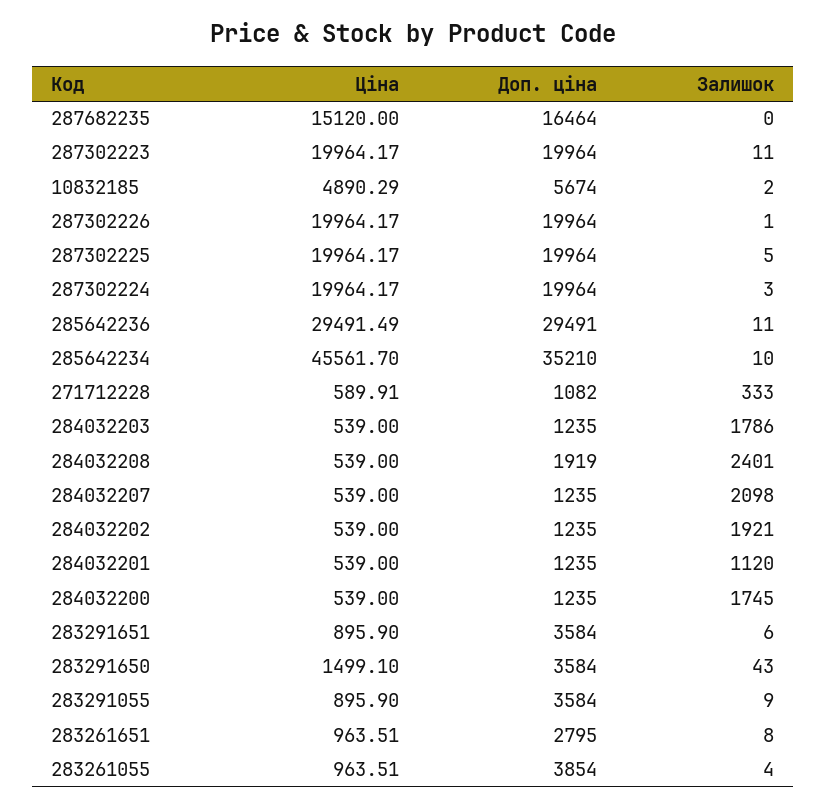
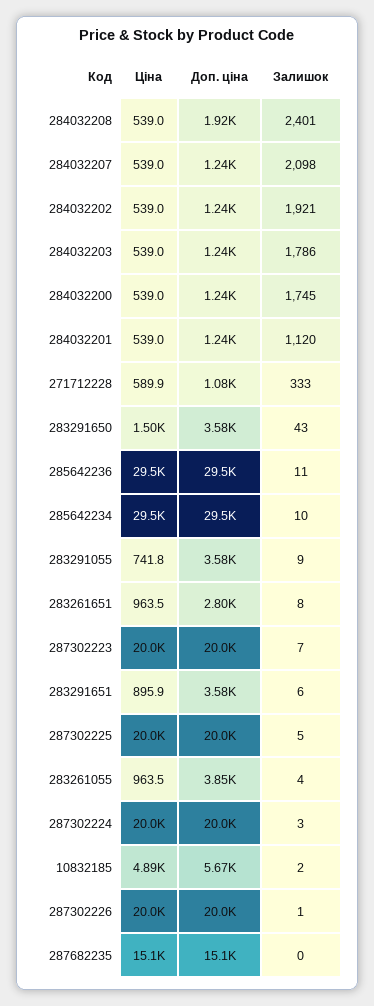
  {
    "Ціна": {
      "287682235": 15120,
      "287302223": 19964.17,
      "10832185": 4890.29,
      "287302226": 19964.17,
      "287302225": 19964.17,
      "287302224": 19964.17,
      "285642236": 29491.49,
-     "285642234": 45561.7,
+     "285642234": 29500,
      "271712228": 589.91,
      "284032203": 539,
      "284032208": 539,
      "284032207": 539,
      "284032202": 539,
      "284032201": 539,
      "284032200": 539,
      "283291651": 895.9,
      "283291650": 1499.1,
-     "283291055": 895.9,
+     "283291055": 741.8,
      "283261651": 963.51,
      "283261055": 963.51
    },
    "Доп. ціна": {
-     "287682235": 16464,
+     "287682235": 15100,
      "287302223": 19964,
      "10832185": 5674,
      "287302226": 19964,
      "287302225": 19964,
      "287302224": 19964,
      "285642236": 29491,
-     "285642234": 35210,
+     "285642234": 29500,
      "271712228": 1082,
      "284032203": 1235,
      "284032208": 1919,
      "284032207": 1235,
      "284032202": 1235,
      "284032201": 1235,
      "284032200": 1235,
      "283291651": 3584,
      "283291650": 3584,
      "283291055": 3584,
      "283261651": 2795,
      "283261055": 3854
    },
    "Залишок": {
      "287682235": 0,
-     "287302223": 11,
+     "287302223": 7,
      "10832185": 2,
      "287302226": 1,
      "287302225": 5,
      "287302224": 3,
      "285642236": 11,
      "285642234": 10,
      "271712228": 333,
      "284032203": 1786,
      "284032208": 2401,
      "284032207": 2098,
      "284032202": 1921,
      "284032201": 1120,
      "284032200": 1745,
      "283291651": 6,
      "283291650": 43,
      "283291055": 9,
      "283261651": 8,
      "283261055": 4
    }
  }

